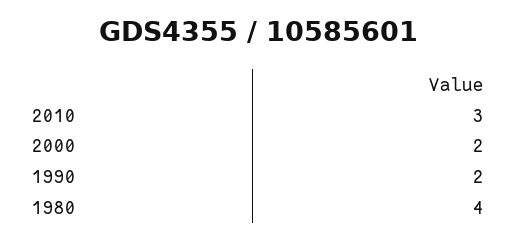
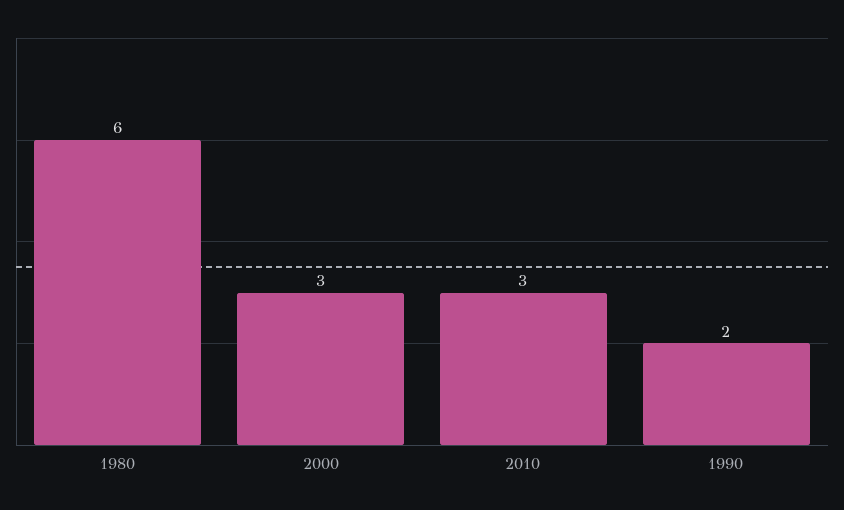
  {
    "2010": 3,
-   "2000": 2,
+   "2000": 3,
    "1990": 2,
-   "1980": 4
+   "1980": 6
  }

